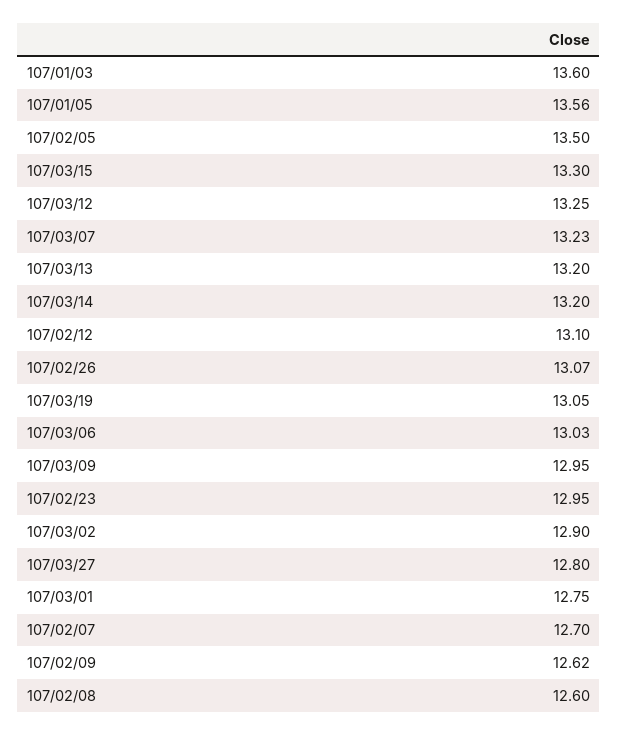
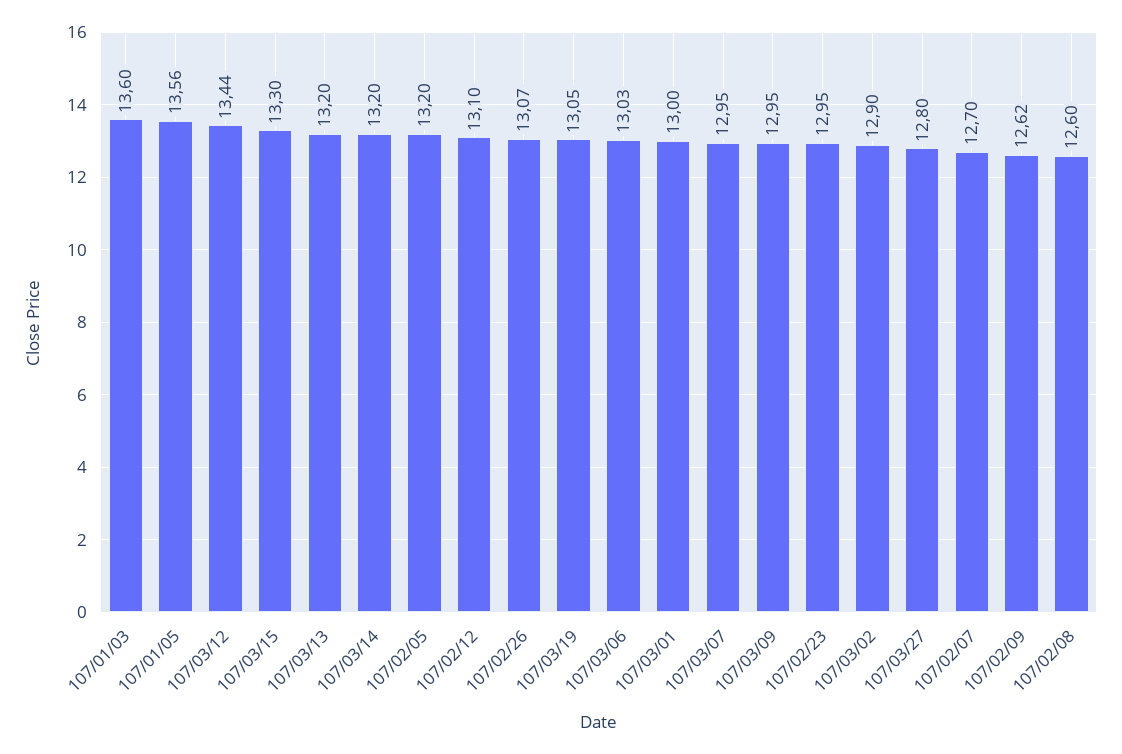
  {
    "107/01/03": 13.6,
    "107/01/05": 13.56,
-   "107/02/05": 13.5,
+   "107/02/05": 13.2,
    "107/03/15": 13.3,
-   "107/03/12": 13.25,
+   "107/03/12": 13.44,
-   "107/03/07": 13.23,
+   "107/03/07": 12.95,
    "107/03/13": 13.2,
    "107/03/14": 13.2,
    "107/02/12": 13.1,
    "107/02/26": 13.07,
    "107/03/19": 13.05,
    "107/03/06": 13.03,
    "107/03/09": 12.95,
    "107/02/23": 12.95,
    "107/03/02": 12.9,
    "107/03/27": 12.8,
-   "107/03/01": 12.75,
+   "107/03/01": 13,
    "107/02/07": 12.7,
    "107/02/09": 12.62,
    "107/02/08": 12.6
  }

